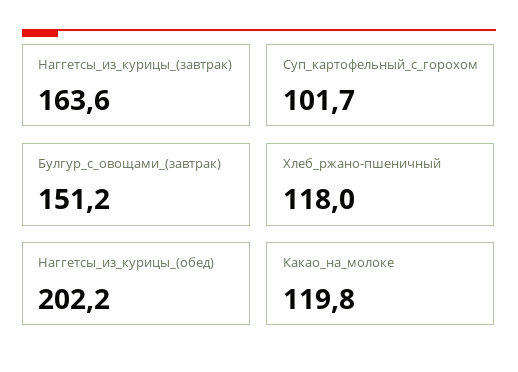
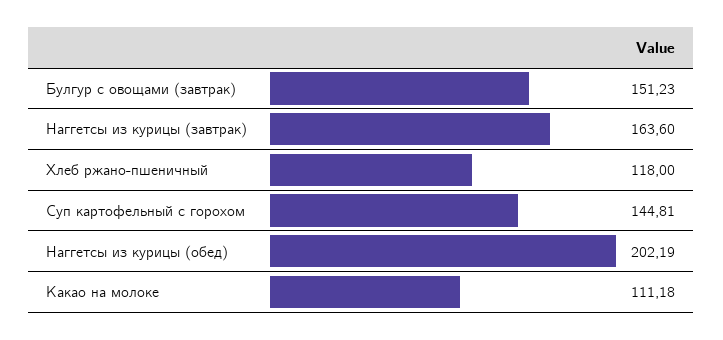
  {
    "Наггетсы_из_курицы_(завтрак)": 163.6,
-   "Суп_картофельный_с_горохом": 101.7,
+   "Суп_картофельный_с_горохом": 144.81,
    "Булгур_с_овощами_(завтрак)": 151.23,
    "Хлеб_ржано-пшеничный": 118,
    "Наггетсы_из_курицы_(обед)": 202.19,
-   "Какао_на_молоке": 119.8
+   "Какао_на_молоке": 111.18
  }

